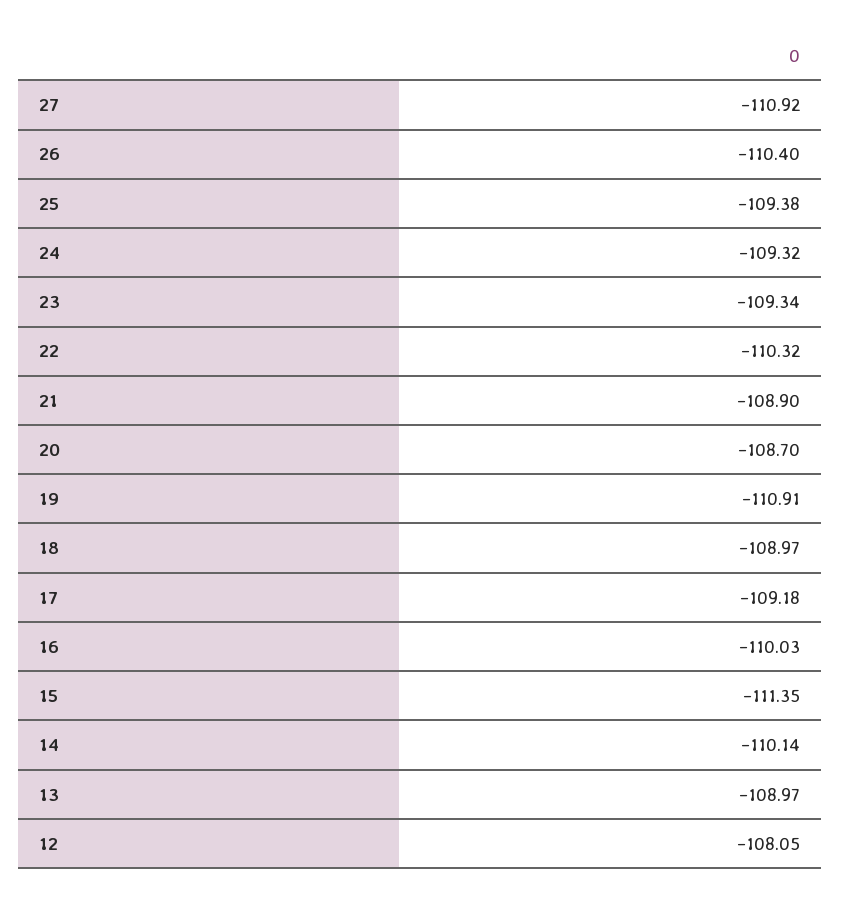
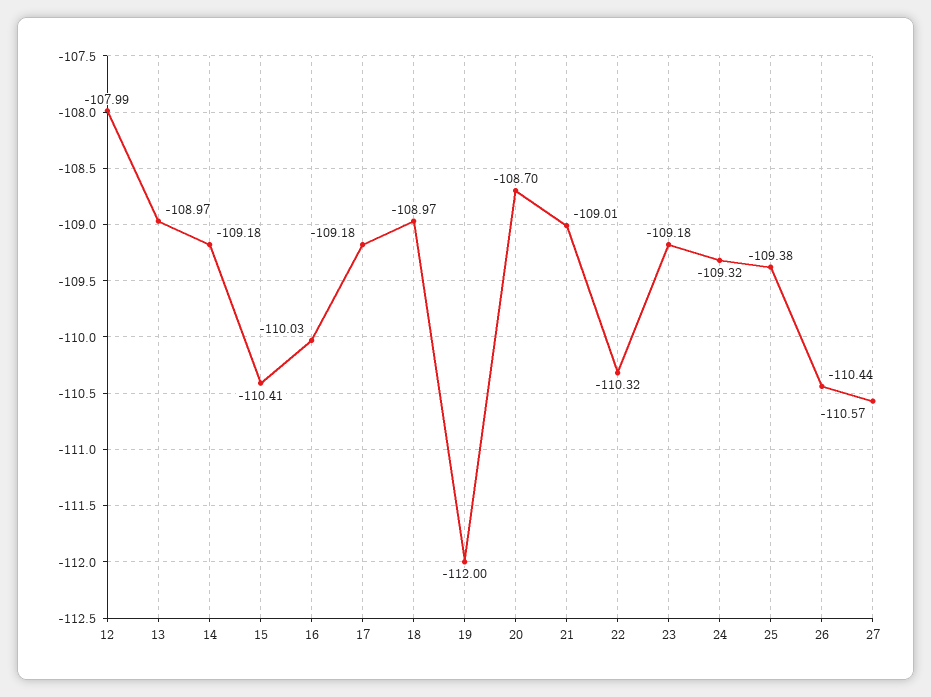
  {
-   "27": -110.92,
+   "27": -110.57,
-   "26": -110.4,
+   "26": -110.44,
    "25": -109.38,
    "24": -109.32,
-   "23": -109.34,
+   "23": -109.18,
    "22": -110.32,
-   "21": -108.9,
+   "21": -109.01,
    "20": -108.7,
-   "19": -110.91,
+   "19": -112,
    "18": -108.97,
    "17": -109.18,
    "16": -110.03,
-   "15": -111.35,
+   "15": -110.41,
-   "14": -110.14,
+   "14": -109.18,
    "13": -108.97,
-   "12": -108.05
+   "12": -107.99
  }

